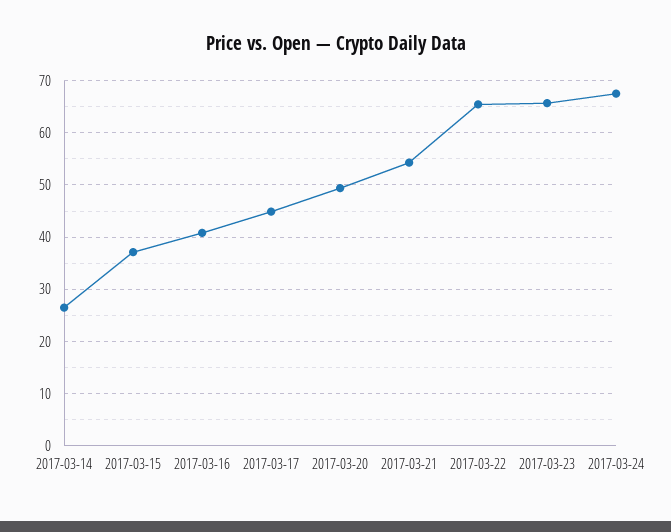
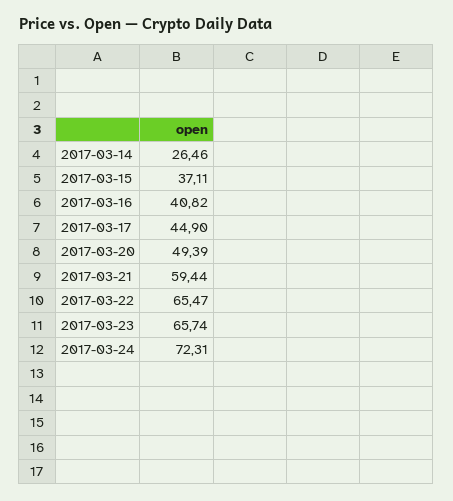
  {
    "2017-03-14": 26.46,
    "2017-03-15": 37.11,
    "2017-03-16": 40.82,
    "2017-03-17": 44.9,
    "2017-03-20": 49.39,
-   "2017-03-21": 54,
+   "2017-03-21": 59.44,
    "2017-03-22": 65.47,
    "2017-03-23": 65.74,
-   "2017-03-24": 68
+   "2017-03-24": 72.31
  }

